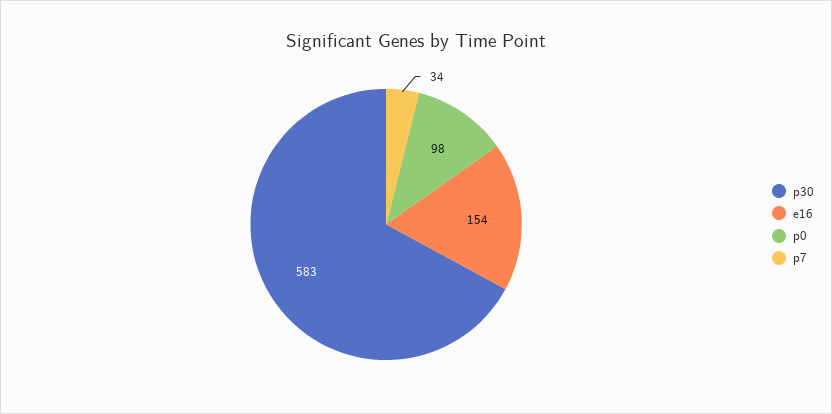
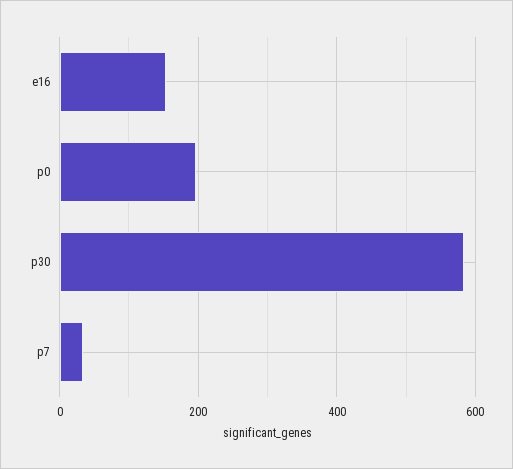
  {
    "p30": 583,
    "e16": 154,
-   "p0": 98,
+   "p0": 200,
    "p7": 34
  }

